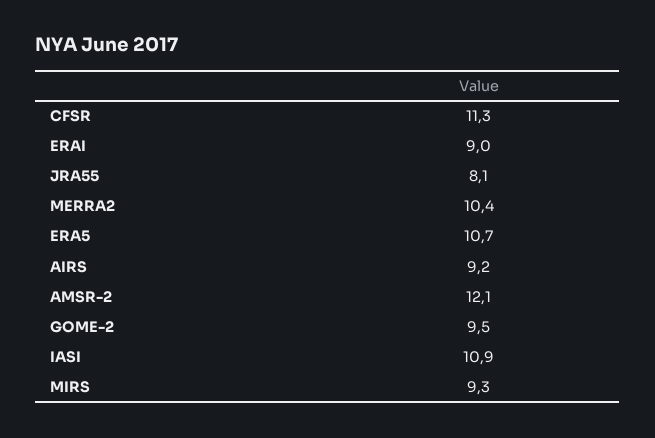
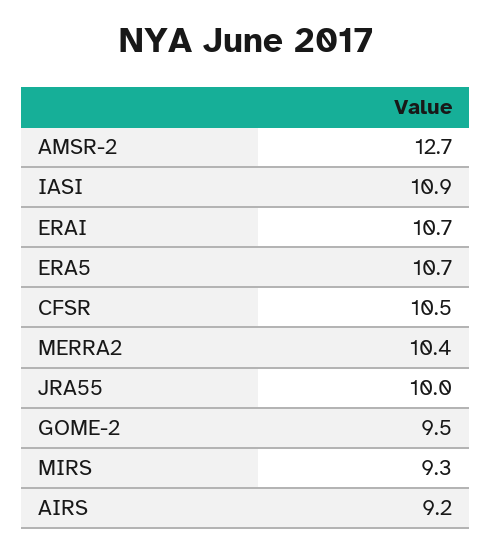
  {
-   "CFSR": 11.3,
+   "CFSR": 10.5,
-   "ERAI": 9,
+   "ERAI": 10.7,
-   "JRA55": 8.1,
+   "JRA55": 10,
    "MERRA2": 10.4,
    "ERA5": 10.7,
    "AIRS": 9.2,
-   "AMSR-2": 12.1,
+   "AMSR-2": 12.7,
    "GOME-2": 9.5,
    "IASI": 10.9,
    "MIRS": 9.3
  }

